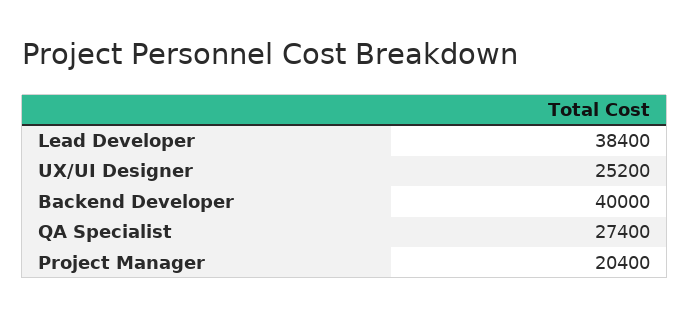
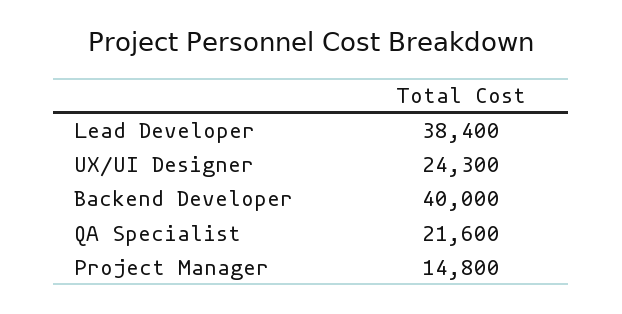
  {
    "Lead Developer": 38400,
-   "UX/UI Designer": 25200,
+   "UX/UI Designer": 24300,
    "Backend Developer": 40000,
-   "QA Specialist": 27400,
+   "QA Specialist": 21600,
-   "Project Manager": 20400
+   "Project Manager": 14800
  }

